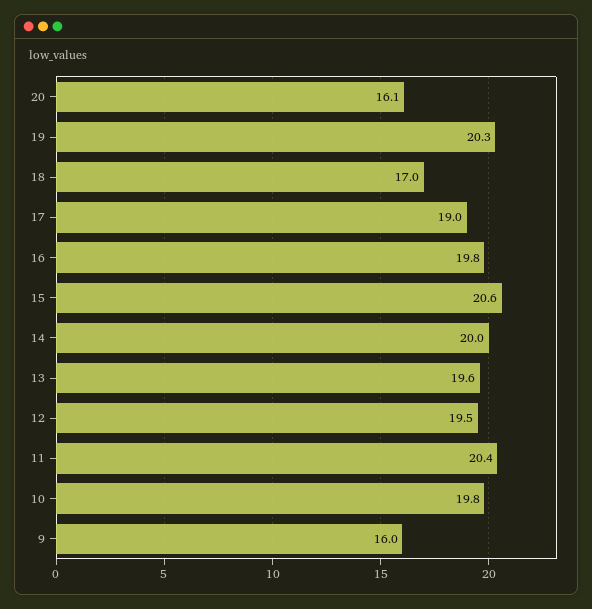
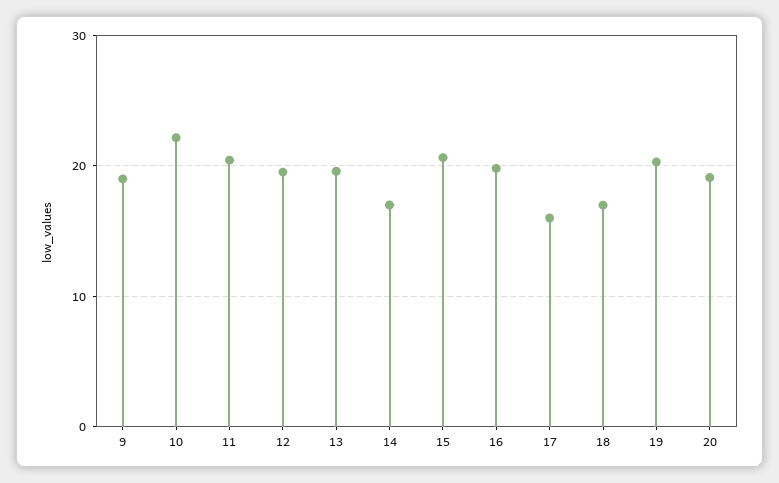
  {
-   "20": 16.1,
+   "20": 19,
    "19": 20.3,
    "18": 17,
-   "17": 19,
+   "17": 16,
    "16": 19.8,
    "15": 20.6,
-   "14": 20,
+   "14": 17,
    "13": 19.6,
    "12": 19.5,
    "11": 20.4,
-   "10": 19.8,
+   "10": 22,
-   "9": 16
+   "9": 19
  }

